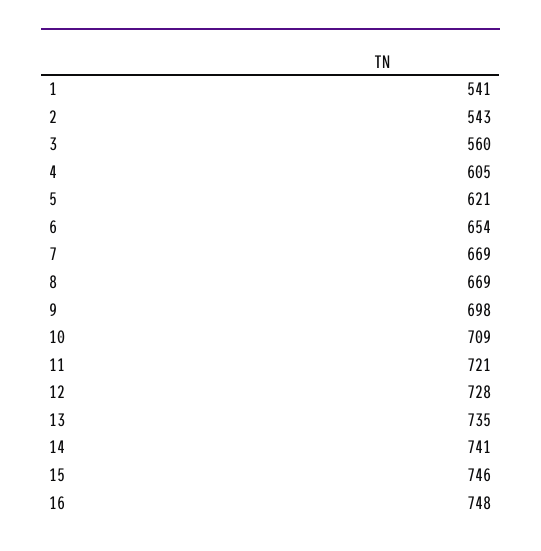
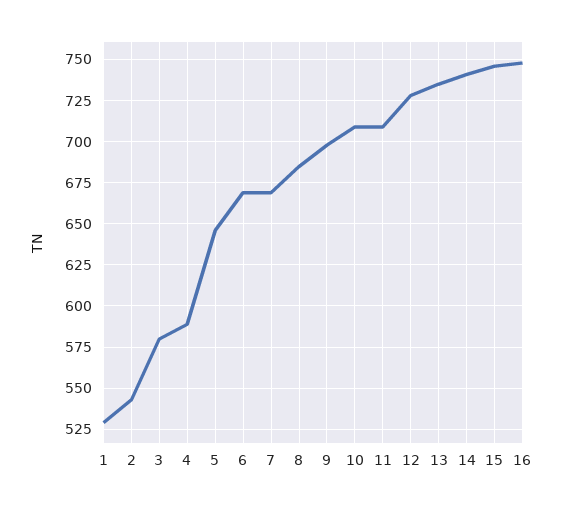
  {
-   "1": 541,
+   "1": 530,
    "2": 543,
-   "3": 560,
+   "3": 580,
-   "4": 605,
+   "4": 590,
-   "5": 621,
+   "5": 645,
-   "6": 654,
+   "6": 670,
    "7": 669,
-   "8": 669,
+   "8": 685,
    "9": 698,
    "10": 709,
-   "11": 721,
+   "11": 710,
    "12": 728,
    "13": 735,
    "14": 741,
    "15": 746,
    "16": 748
  }

